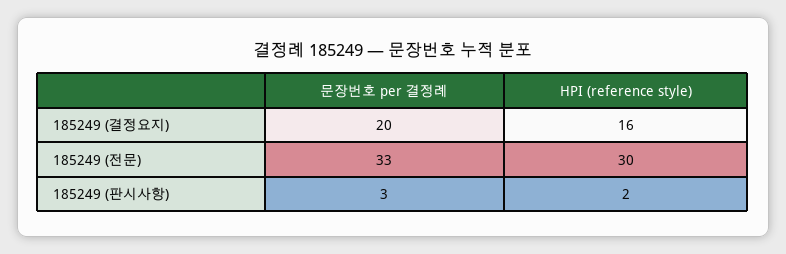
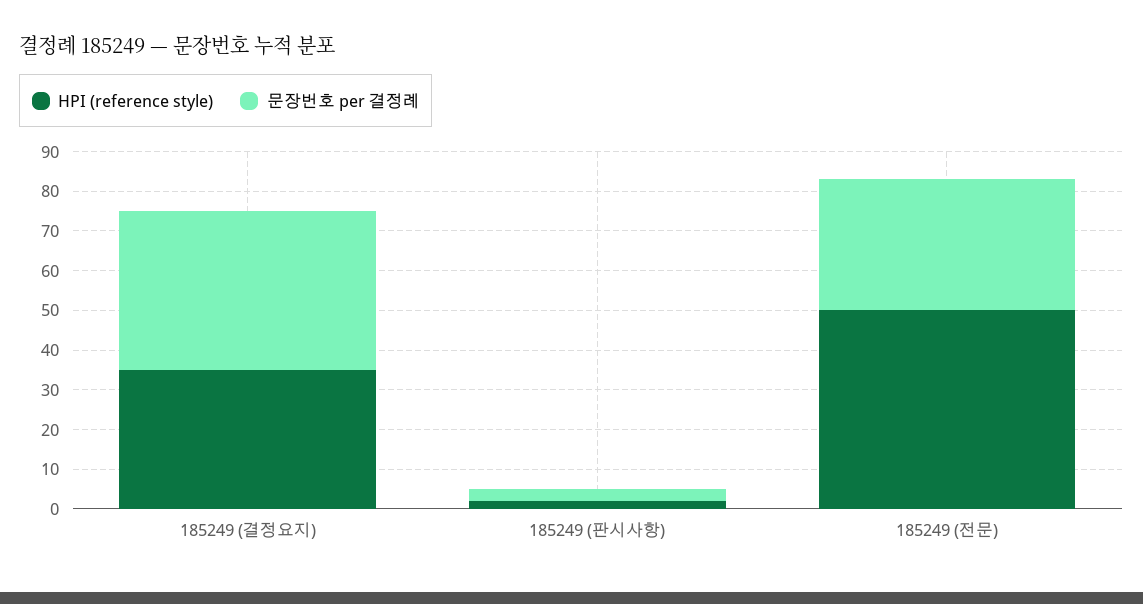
  {
    "문장번호 per 결정례": {
-     "185249 (결정요지)": 20,
+     "185249 (결정요지)": 40,
      "185249 (전문)": 33,
      "185249 (판시사항)": 3
    },
    "HPI (reference style)": {
-     "185249 (결정요지)": 16,
+     "185249 (결정요지)": 35,
-     "185249 (전문)": 30,
+     "185249 (전문)": 50,
      "185249 (판시사항)": 2
    }
  }

